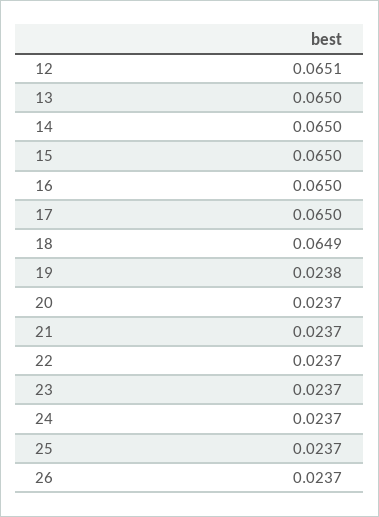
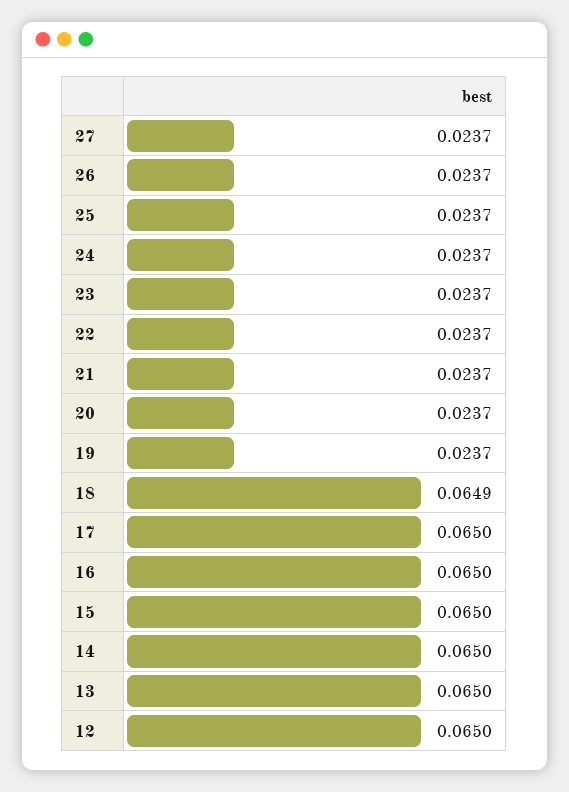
  {
-   "12": 0.0651,
+   "12": 0.065,
    "13": 0.065,
    "14": 0.065,
    "15": 0.065,
    "16": 0.065,
    "17": 0.065,
    "18": 0.0649,
-   "19": 0.0238,
+   "19": 0.0237,
    "20": 0.0237,
    "21": 0.0237,
    "22": 0.0237,
    "23": 0.0237,
    "24": 0.0237,
    "25": 0.0237,
-   "26": 0.0237
+   "26": 0.0237,
+   "27": 0.0237
  }

